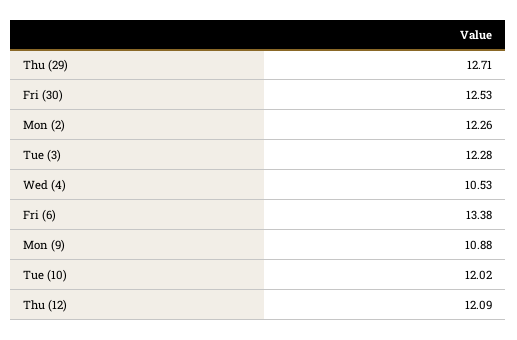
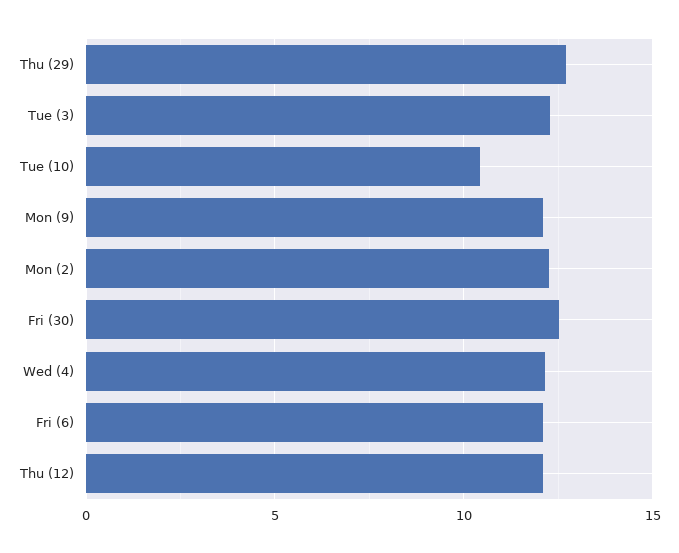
  {
    "Thu (29)": 12.71,
    "Fri (30)": 12.53,
    "Mon (2)": 12.26,
    "Tue (3)": 12.28,
-   "Wed (4)": 10.53,
+   "Wed (4)": 12,
-   "Fri (6)": 13.38,
+   "Fri (6)": 12,
-   "Mon (9)": 10.88,
+   "Mon (9)": 12,
-   "Tue (10)": 12.02,
+   "Tue (10)": 10.5,
    "Thu (12)": 12.09
  }

